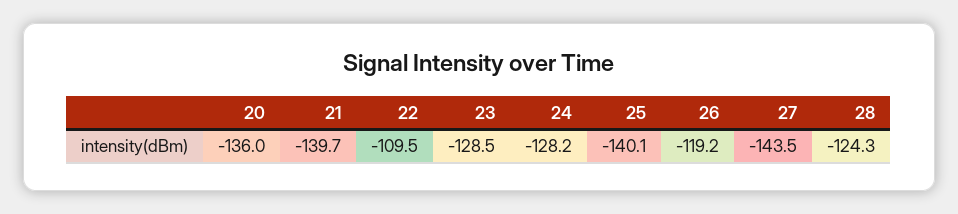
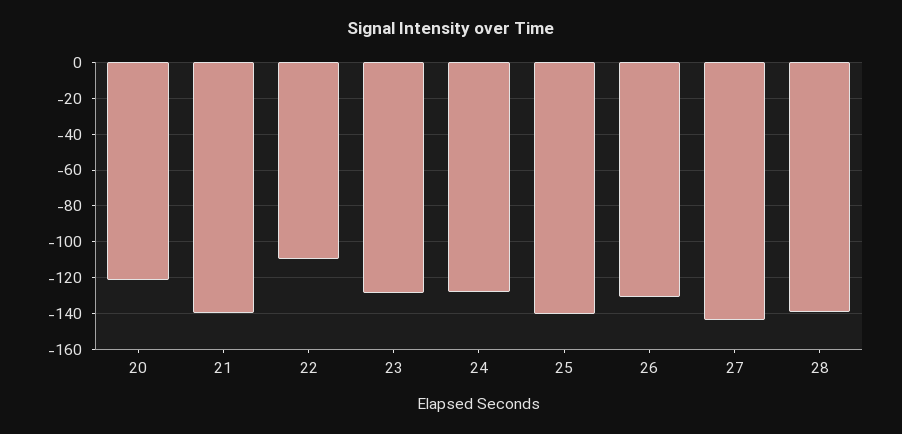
  {
-   "20": -136,
+   "20": -120,
    "21": -139.7,
    "22": -109.5,
    "23": -128.5,
    "24": -128.2,
    "25": -140.1,
-   "26": -119.2,
+   "26": -130,
    "27": -143.5,
-   "28": -124.3
+   "28": -140
  }

